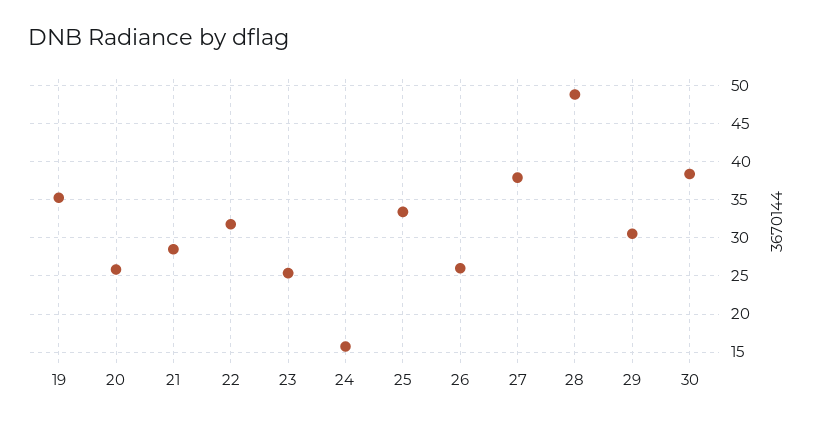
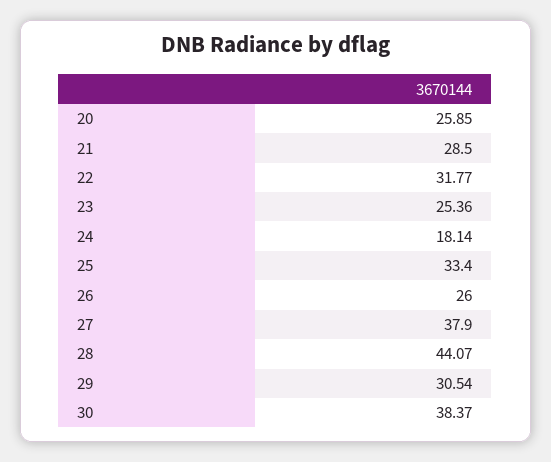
  {
-   "19": 35,
    "20": 25.85,
    "21": 28.5,
    "22": 31.77,
    "23": 25.36,
-   "24": 16,
+   "24": 18.14,
    "25": 33.4,
    "26": 26,
    "27": 37.9,
-   "28": 49,
+   "28": 44.07,
    "29": 30.54,
    "30": 38.37
  }

